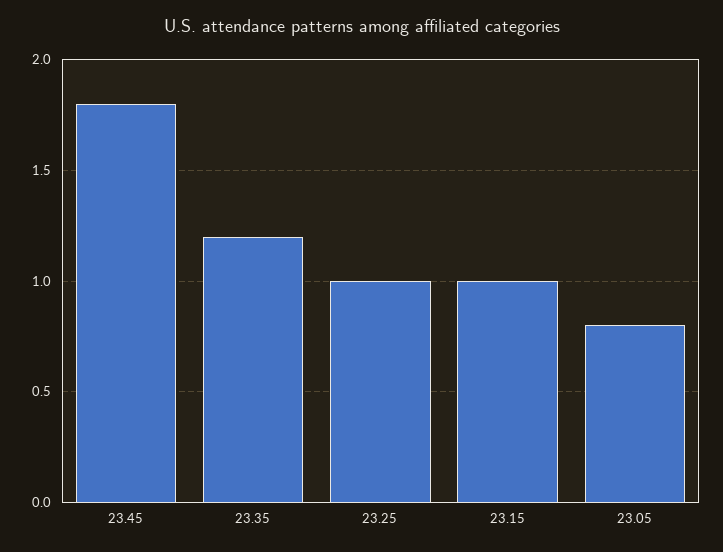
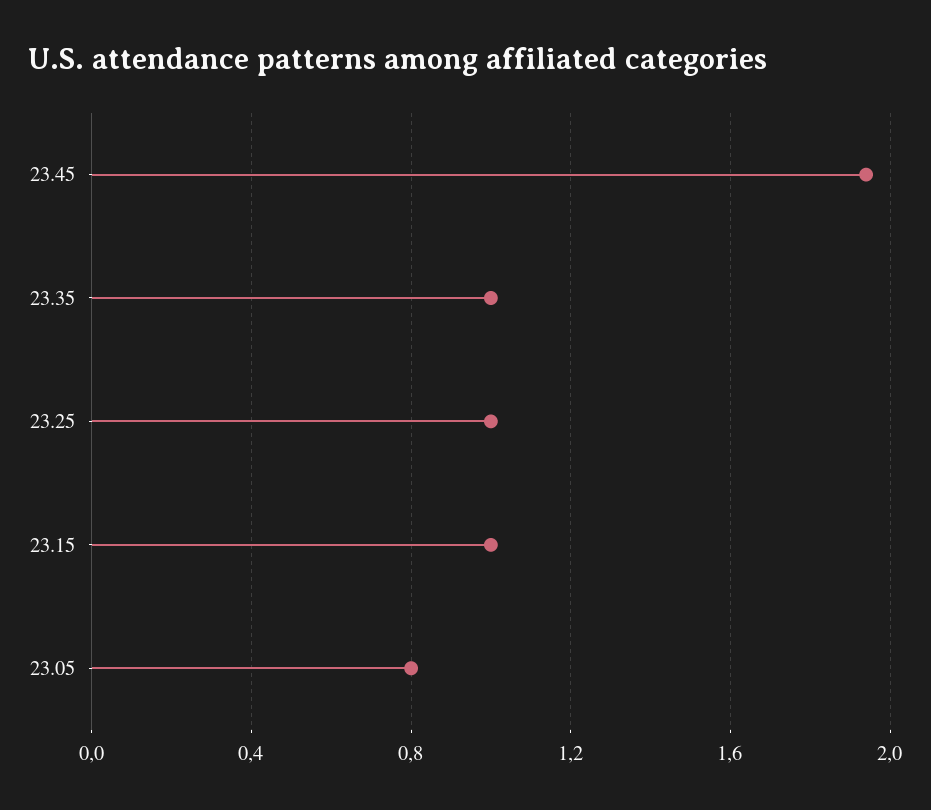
  {
-   "23.45": 1.8,
+   "23.45": 1.95,
-   "23.35": 1.2,
+   "23.35": 1,
    "23.25": 1,
    "23.15": 1,
    "23.05": 0.8
  }

